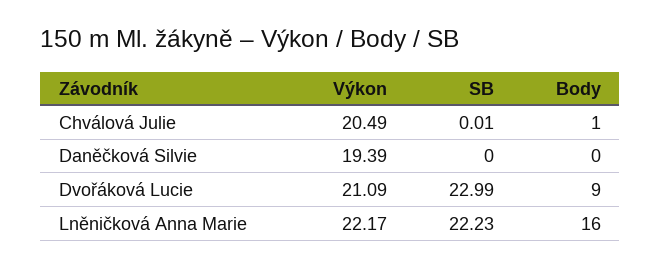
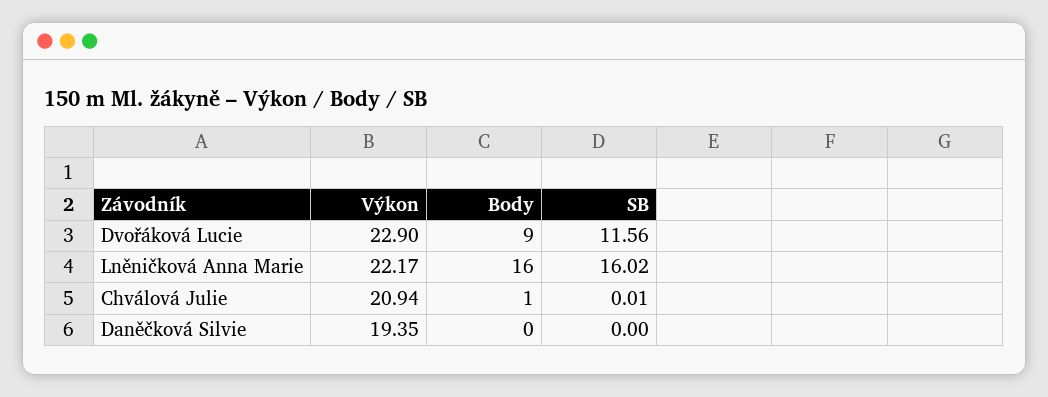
  {
    "Výkon": {
-     "Chválová Julie": 20.49,
+     "Chválová Julie": 20.94,
-     "Daněčková Silvie": 19.39,
+     "Daněčková Silvie": 19.35,
-     "Dvořáková Lucie": 21.09,
+     "Dvořáková Lucie": 22.9,
      "Lněničková Anna Marie": 22.17
    },
    "SB": {
      "Chválová Julie": 0.01,
      "Daněčková Silvie": 0,
-     "Dvořáková Lucie": 22.99,
+     "Dvořáková Lucie": 11.56,
-     "Lněničková Anna Marie": 22.23
+     "Lněničková Anna Marie": 16.02
    },
    "Body": {
      "Chválová Julie": 1,
      "Daněčková Silvie": 0,
      "Dvořáková Lucie": 9,
      "Lněničková Anna Marie": 16
    }
  }

